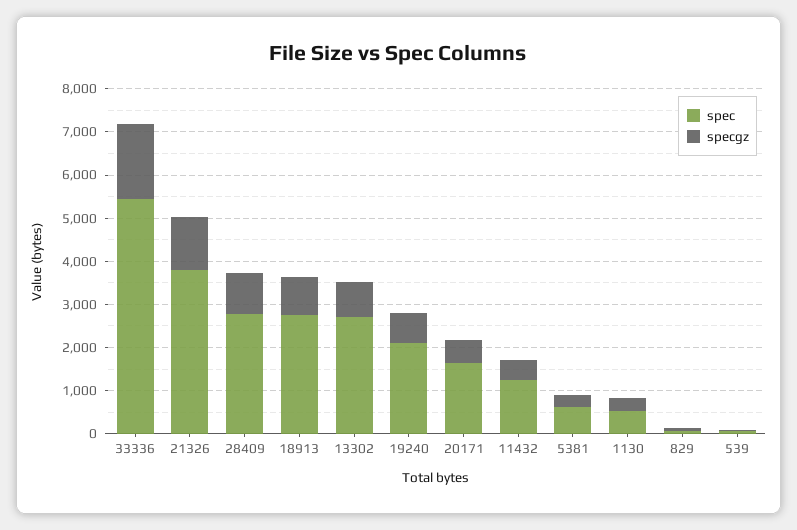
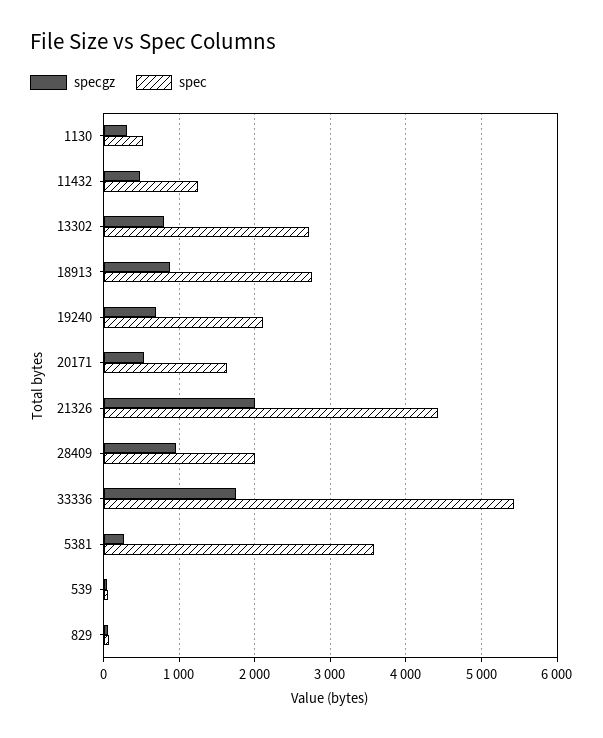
  {
    "spec": {
      "33336": 5400,
-     "21326": 3800,
+     "21326": 4400,
-     "28409": 2800,
+     "28409": 2000,
      "18913": 2800,
      "13302": 2700,
      "19240": 2100,
      "20171": 1600,
      "11432": 1200,
-     "5381": 600,
+     "5381": 3600,
      "1130": 500,
      "829": 100,
      "539": 100
    },
    "specgz": {
      "33336": 1700,
-     "21326": 1200,
+     "21326": 2000,
      "28409": 1000,
      "18913": 900,
      "13302": 800,
      "19240": 700,
      "20171": 500,
      "11432": 500,
      "5381": 300,
      "1130": 300,
      "829": 100,
      "539": 0
    }
  }

